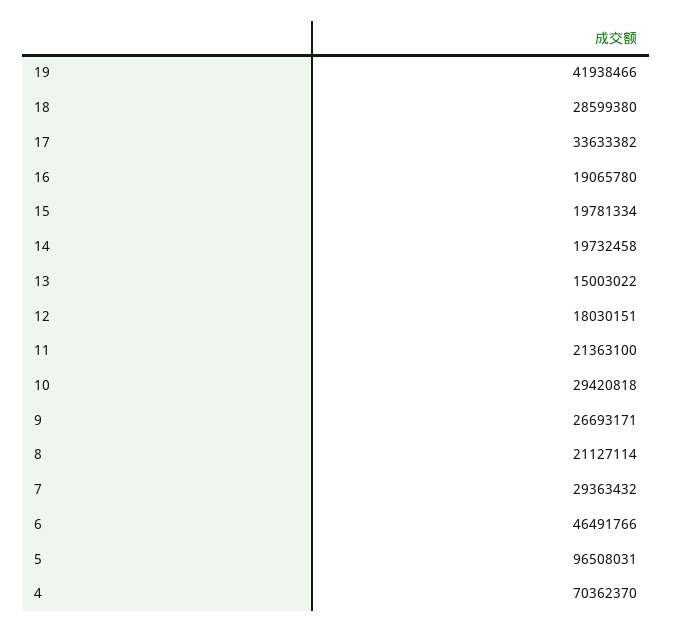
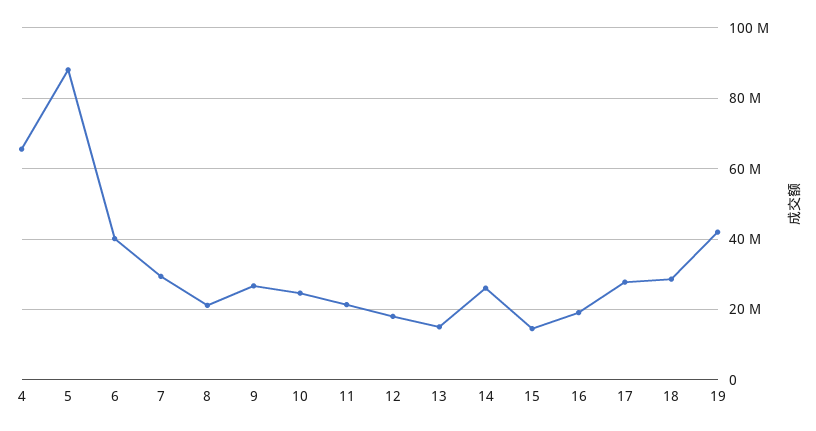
  {
    "19": 41938466,
    "18": 28599380,
-   "17": 33633382,
+   "17": 28000000,
    "16": 19065780,
-   "15": 19781334,
+   "15": 14000000,
-   "14": 19732458,
+   "14": 26000000,
    "13": 15003022,
    "12": 18030151,
    "11": 21363100,
-   "10": 29420818,
+   "10": 24000000,
    "9": 26693171,
    "8": 21127114,
    "7": 29363432,
-   "6": 46491766,
+   "6": 40000000,
-   "5": 96508031,
+   "5": 88000000,
-   "4": 70362370
+   "4": 66000000
  }

